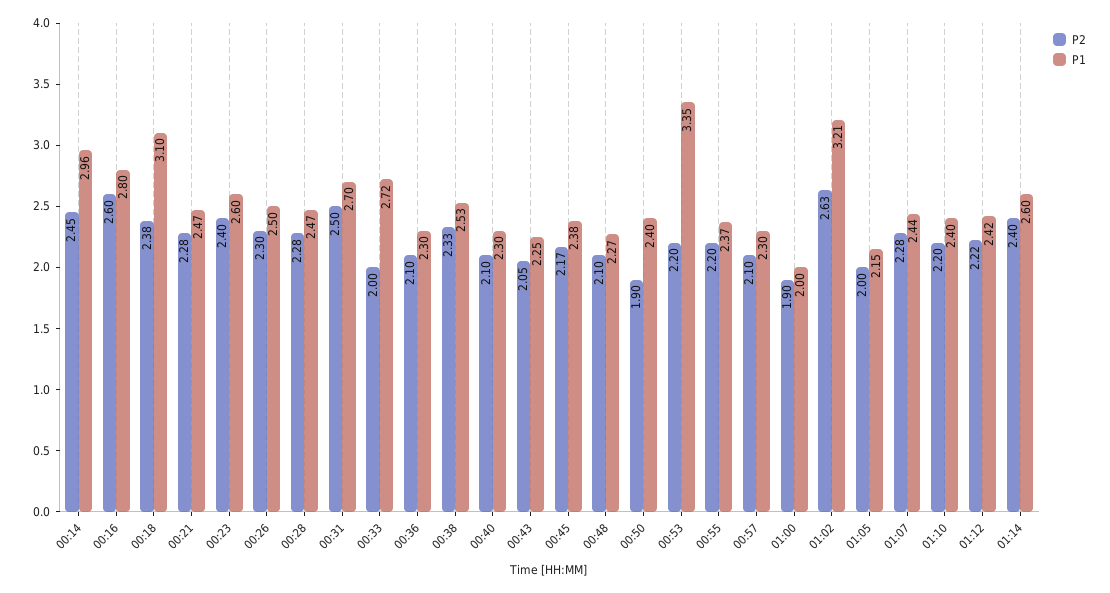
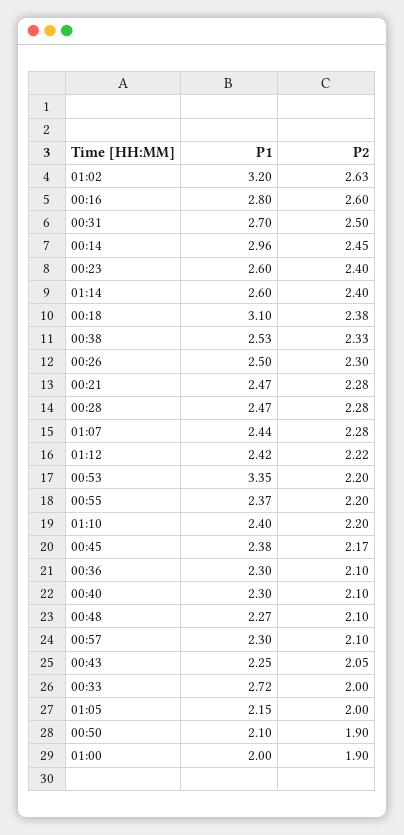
  {
    "P2": {
      "00:14": 2.45,
      "00:16": 2.6,
      "00:18": 2.38,
      "00:21": 2.28,
      "00:23": 2.4,
      "00:26": 2.3,
      "00:28": 2.28,
      "00:31": 2.5,
      "00:33": 2,
      "00:36": 2.1,
      "00:38": 2.33,
      "00:40": 2.1,
      "00:43": 2.05,
      "00:45": 2.17,
      "00:48": 2.1,
      "00:50": 1.9,
      "00:53": 2.2,
      "00:55": 2.2,
      "00:57": 2.1,
      "01:00": 1.9,
      "01:02": 2.63,
      "01:05": 2,
      "01:07": 2.28,
      "01:10": 2.2,
      "01:12": 2.22,
      "01:14": 2.4
    },
    "P1": {
      "00:14": 2.96,
      "00:16": 2.8,
      "00:18": 3.1,
      "00:21": 2.47,
      "00:23": 2.6,
      "00:26": 2.5,
      "00:28": 2.47,
      "00:31": 2.7,
      "00:33": 2.72,
      "00:36": 2.3,
      "00:38": 2.53,
      "00:40": 2.3,
      "00:43": 2.25,
      "00:45": 2.38,
      "00:48": 2.27,
-     "00:50": 2.4,
+     "00:50": 2.1,
      "00:53": 3.35,
      "00:55": 2.37,
      "00:57": 2.3,
      "01:00": 2,
-     "01:02": 3.21,
+     "01:02": 3.2,
      "01:05": 2.15,
      "01:07": 2.44,
      "01:10": 2.4,
      "01:12": 2.42,
      "01:14": 2.6
    }
  }

